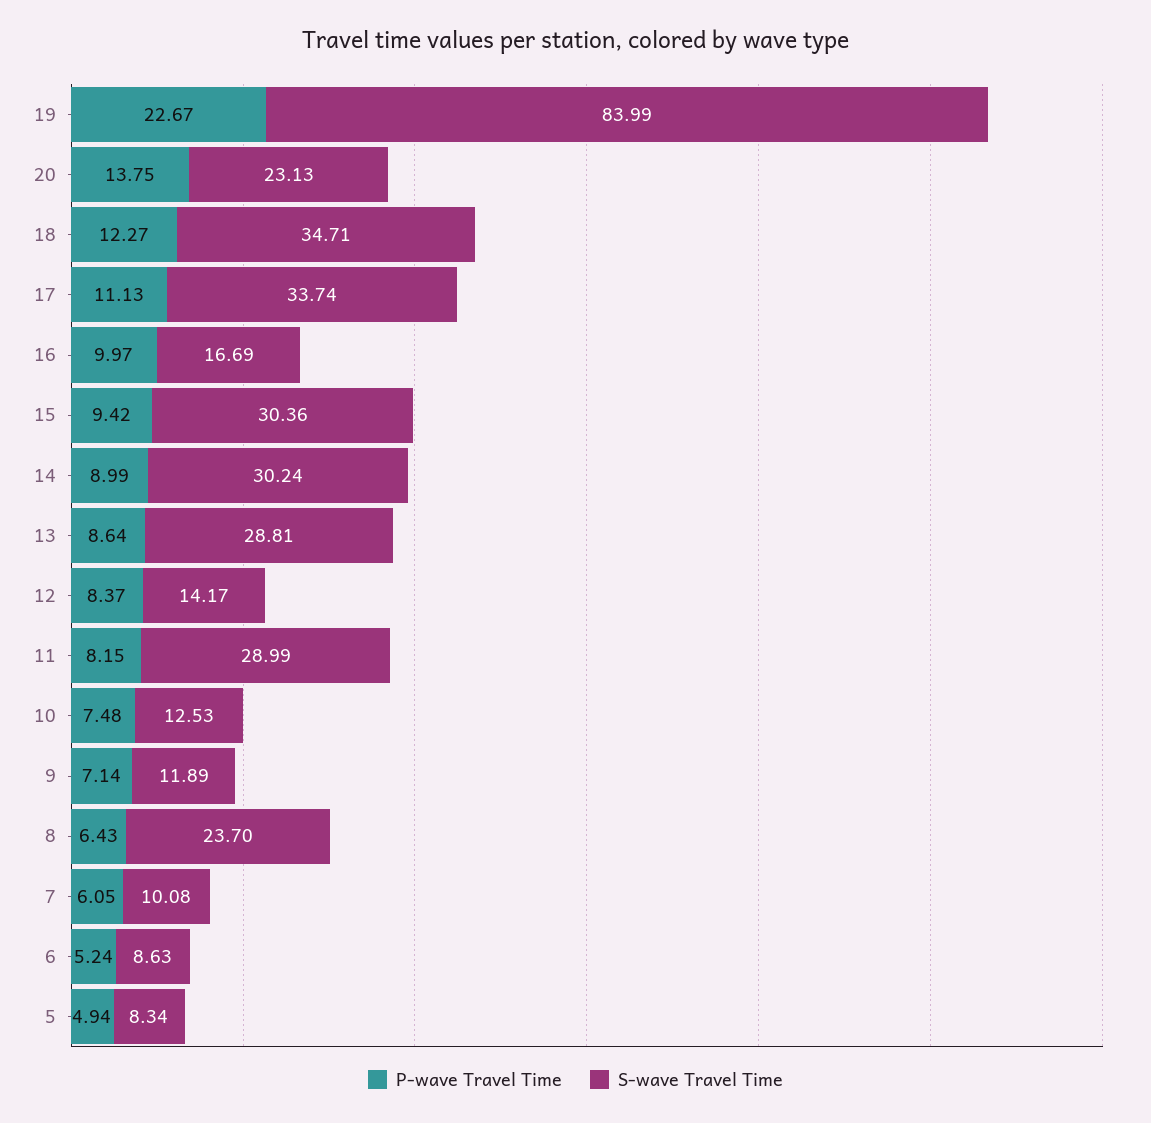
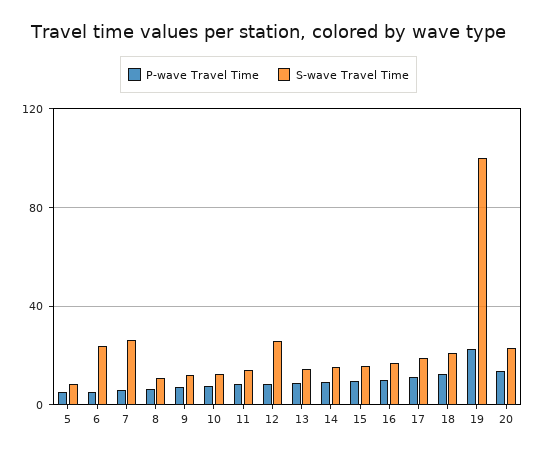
  {
    "P-wave Travel Time": {
      "19": 22.67,
      "20": 13.75,
      "18": 12.27,
      "17": 11.13,
      "16": 9.97,
      "15": 9.42,
      "14": 8.99,
      "13": 8.64,
      "12": 8.37,
      "11": 8.15,
      "10": 7.48,
      "9": 7.14,
      "8": 6.43,
      "7": 6.05,
      "6": 5.24,
      "5": 4.94
    },
    "S-wave Travel Time": {
-     "19": 83.99,
+     "19": 100,
      "20": 23.13,
-     "18": 34.71,
+     "18": 20,
-     "17": 33.74,
+     "17": 20,
      "16": 16.69,
-     "15": 30.36,
+     "15": 15,
-     "14": 30.24,
+     "14": 15,
-     "13": 28.81,
+     "13": 15,
-     "12": 14.17,
+     "12": 25,
-     "11": 28.99,
+     "11": 15,
      "10": 12.53,
      "9": 11.89,
-     "8": 23.7,
+     "8": 10,
-     "7": 10.08,
+     "7": 25,
-     "6": 8.63,
+     "6": 25,
      "5": 8.34
    }
  }

